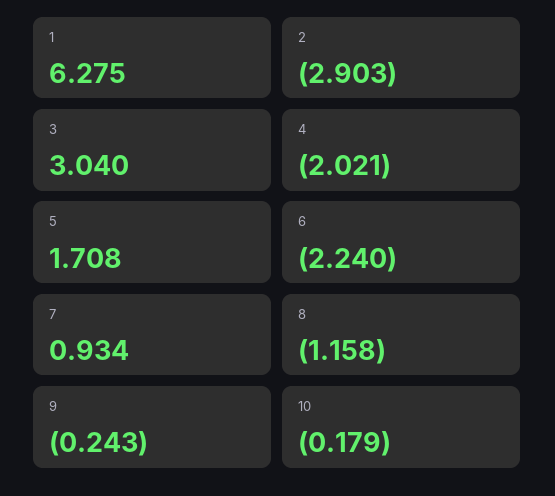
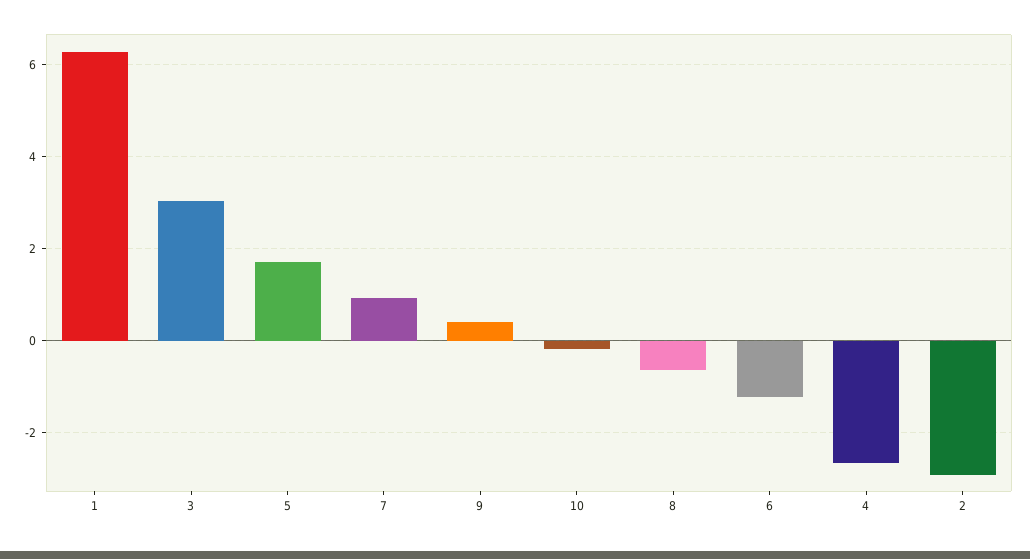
  {
    "1": 6.275,
    "2": -2.903,
    "3": 3.04,
-   "4": -2.021,
+   "4": -2.6,
    "5": 1.708,
-   "6": -2.24,
+   "6": -1.2,
    "7": 0.934,
-   "8": -1.158,
+   "8": -0.6,
-   "9": -0.243,
+   "9": 0.4,
    "10": -0.179
  }

